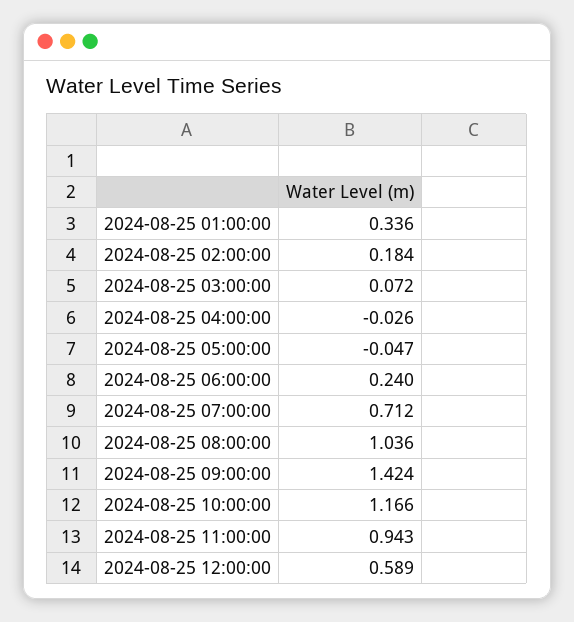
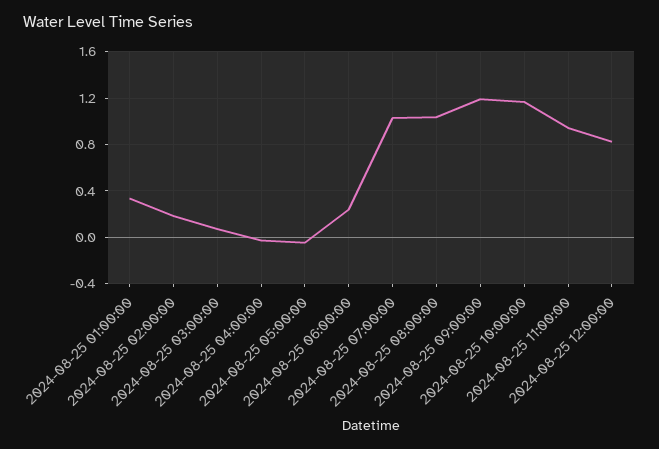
  {
    "2024-08-25 01:00:00": 0.336,
    "2024-08-25 02:00:00": 0.184,
    "2024-08-25 03:00:00": 0.072,
    "2024-08-25 04:00:00": -0.026,
    "2024-08-25 05:00:00": -0.047,
    "2024-08-25 06:00:00": 0.24,
-   "2024-08-25 07:00:00": 0.712,
+   "2024-08-25 07:00:00": 1,
    "2024-08-25 08:00:00": 1.036,
-   "2024-08-25 09:00:00": 1.424,
+   "2024-08-25 09:00:00": 1.2,
    "2024-08-25 10:00:00": 1.166,
    "2024-08-25 11:00:00": 0.943,
-   "2024-08-25 12:00:00": 0.589
+   "2024-08-25 12:00:00": 0.8
  }

